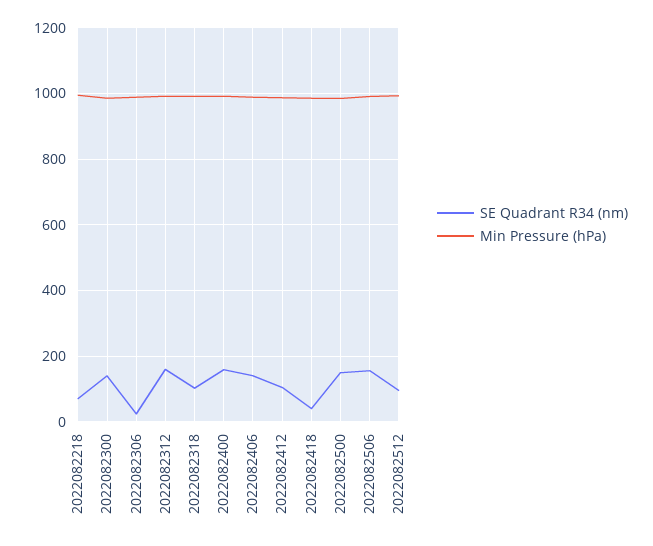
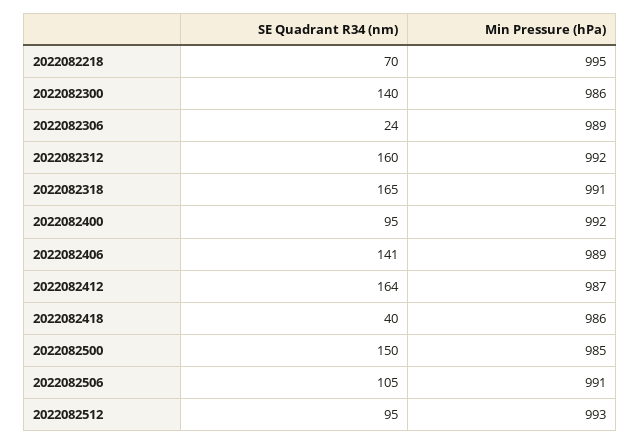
  {
    "SE Quadrant R34 (nm)": {
      "2022082218": 70,
      "2022082300": 140,
      "2022082306": 24,
      "2022082312": 160,
-     "2022082318": 100,
+     "2022082318": 165,
-     "2022082400": 160,
+     "2022082400": 95,
      "2022082406": 141,
-     "2022082412": 100,
+     "2022082412": 164,
      "2022082418": 40,
      "2022082500": 150,
-     "2022082506": 160,
+     "2022082506": 105,
      "2022082512": 95
    },
    "Min Pressure (hPa)": {
      "2022082218": 995,
      "2022082300": 986,
      "2022082306": 989,
      "2022082312": 992,
      "2022082318": 991,
      "2022082400": 992,
      "2022082406": 989,
      "2022082412": 987,
      "2022082418": 986,
      "2022082500": 985,
      "2022082506": 991,
      "2022082512": 993
    }
  }

